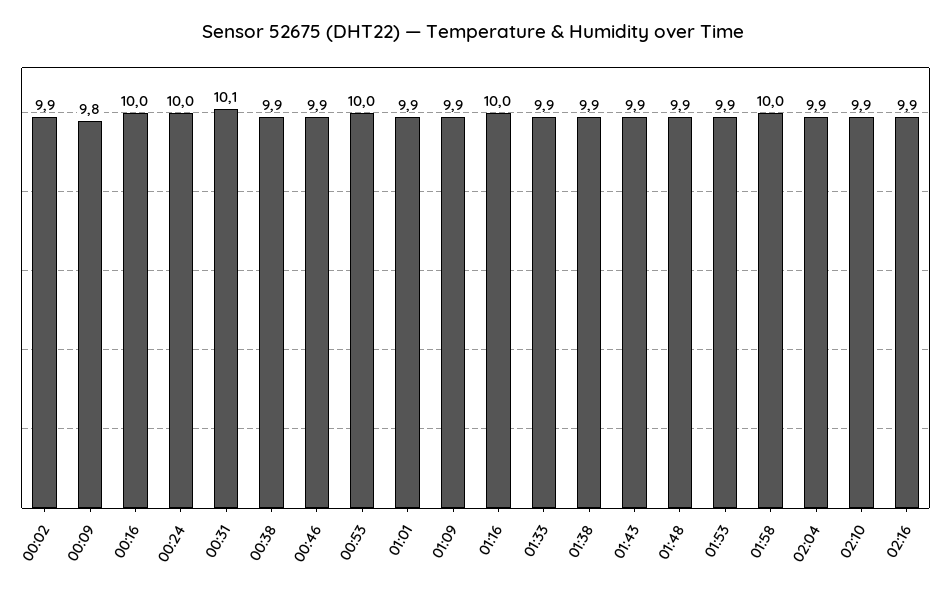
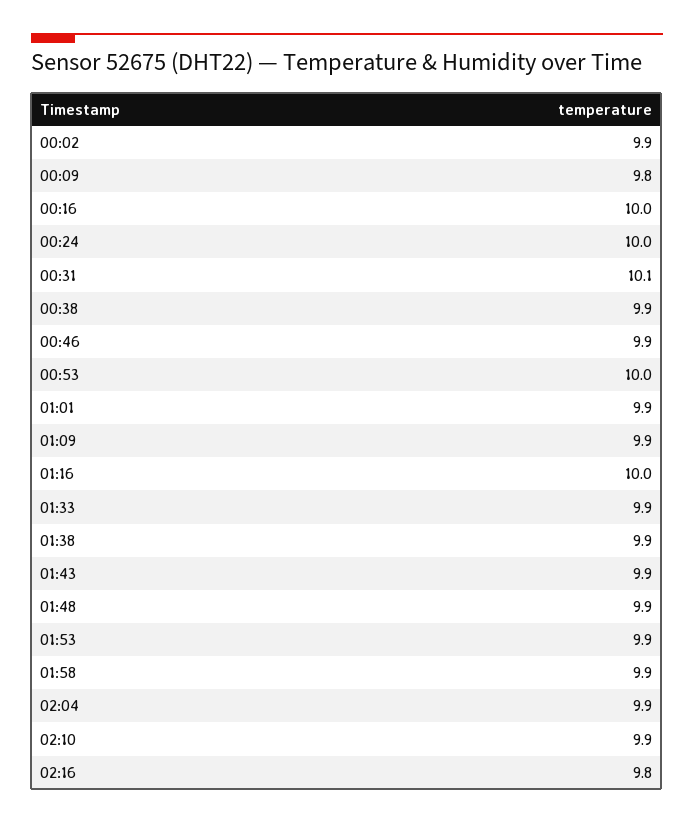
  {
    "00:02": 9.9,
    "00:09": 9.8,
    "00:16": 10,
    "00:24": 10,
    "00:31": 10.1,
    "00:38": 9.9,
    "00:46": 9.9,
    "00:53": 10,
    "01:01": 9.9,
    "01:09": 9.9,
    "01:16": 10,
    "01:33": 9.9,
    "01:38": 9.9,
    "01:43": 9.9,
    "01:48": 9.9,
    "01:53": 9.9,
-   "01:58": 10,
+   "01:58": 9.9,
    "02:04": 9.9,
    "02:10": 9.9,
-   "02:16": 9.9
+   "02:16": 9.8
  }

